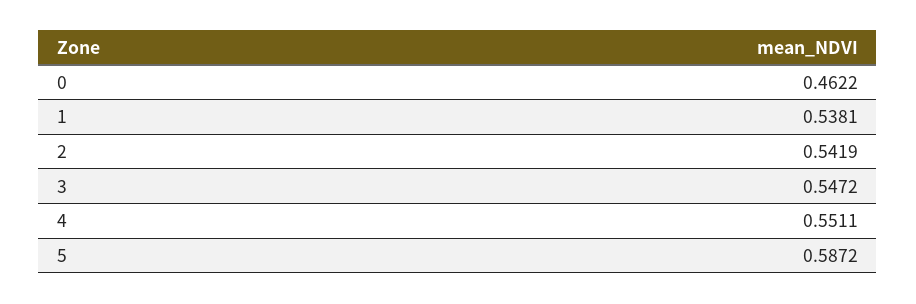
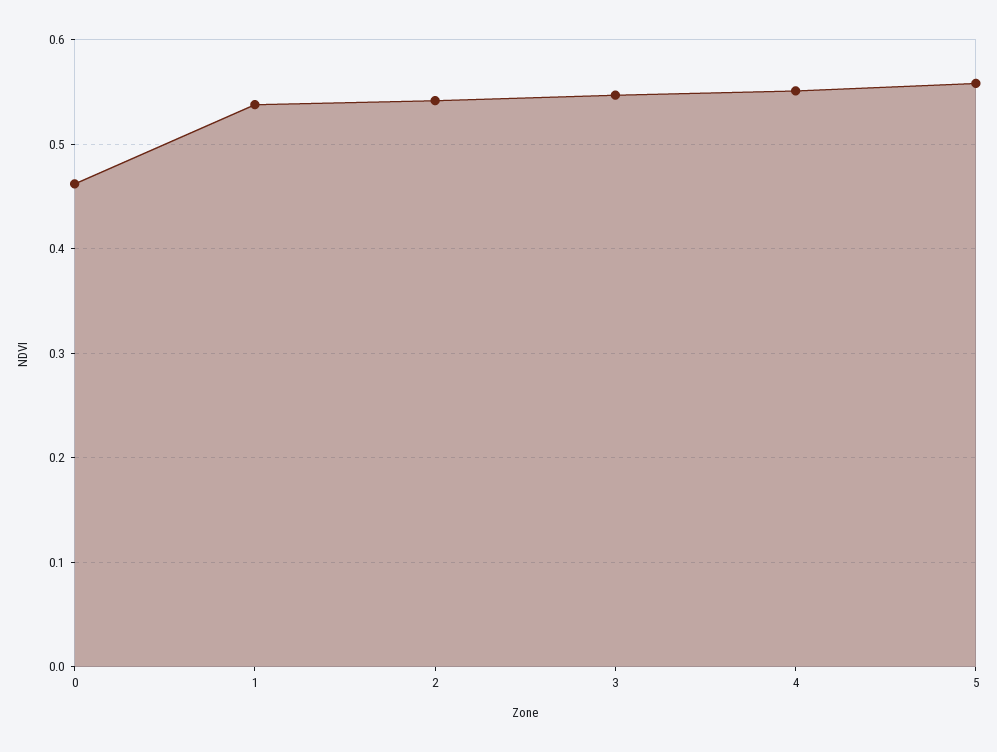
  {
    "0": 0.4622,
    "1": 0.5381,
    "2": 0.5419,
    "3": 0.5472,
    "4": 0.5511,
-   "5": 0.5872
+   "5": 0.56
  }

